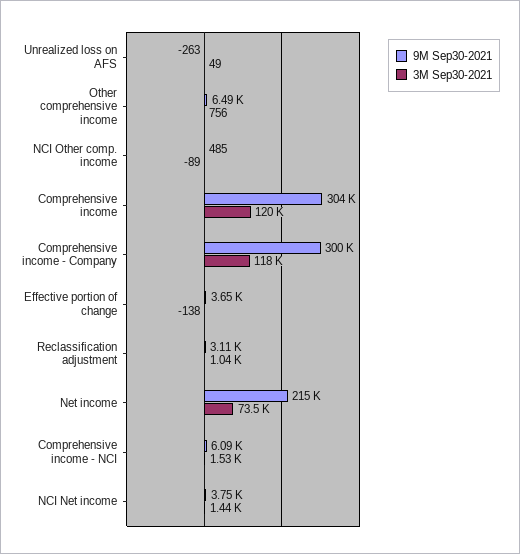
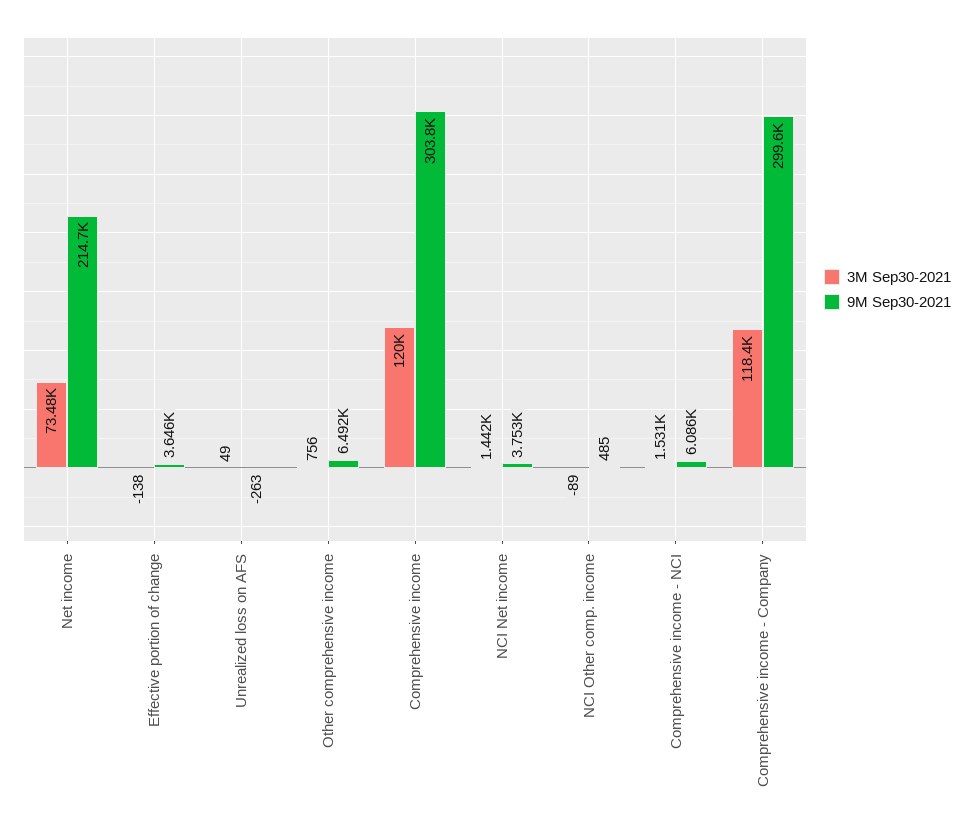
  {
    "9M Sep30-2021": {
      "Unrealized loss on AFS": -263,
      "Other comprehensive income": 6492,
      "NCI Other comp. income": 485,
      "Comprehensive income": 303800,
      "Comprehensive income - Company": 299600,
      "Effective portion of change": 3646,
-     "Reclassification adjustment": 3110,
      "Net income": 214700,
      "Comprehensive income - NCI": 6086,
      "NCI Net income": 3753
    },
    "3M Sep30-2021": {
      "Unrealized loss on AFS": 49,
      "Other comprehensive income": 756,
      "NCI Other comp. income": -89,
      "Comprehensive income": 120000,
      "Comprehensive income - Company": 118400,
      "Effective portion of change": -138,
-     "Reclassification adjustment": 1040,
      "Net income": 73480,
      "Comprehensive income - NCI": 1531,
      "NCI Net income": 1442
    }
  }

